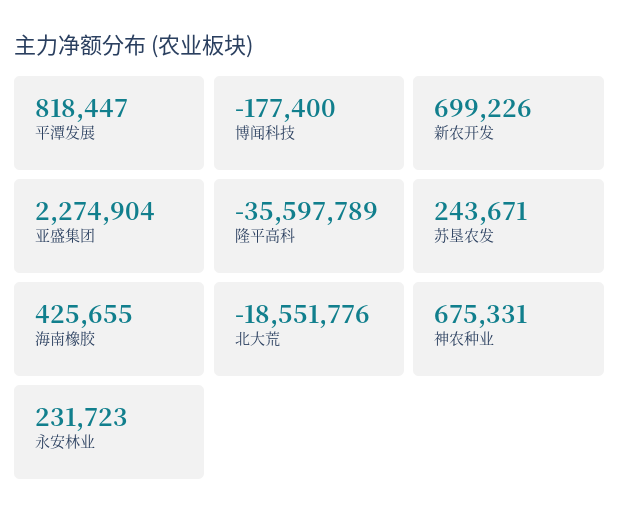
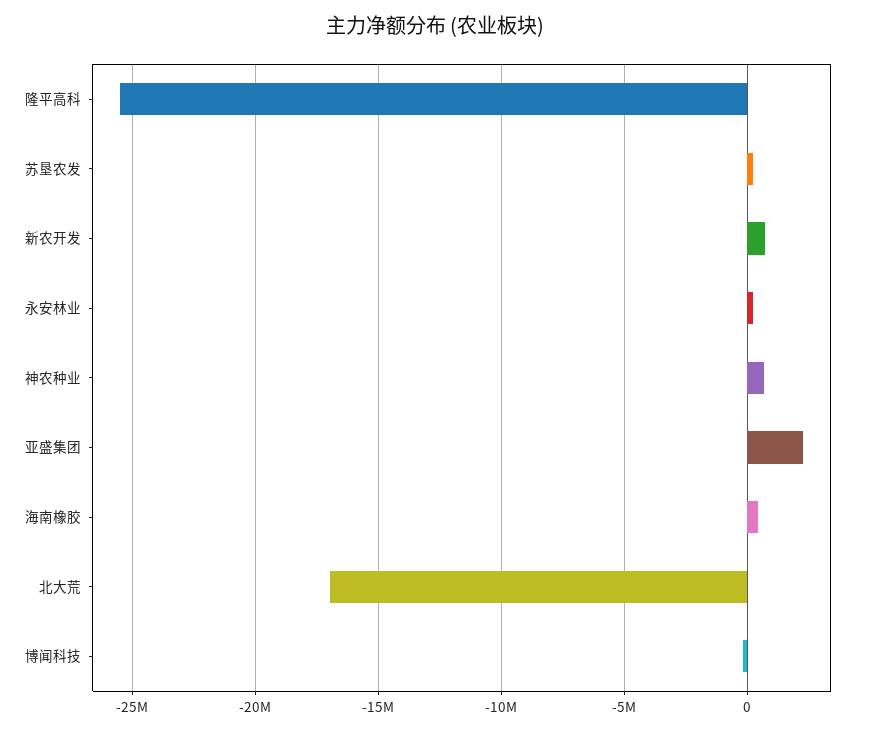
  {
-   "平潭发展": 818447,
    "博闻科技": -177400,
    "新农开发": 699226,
    "亚盛集团": 2274904,
-   "隆平高科": -35597789,
+   "隆平高科": -25500000,
    "苏垦农发": 243671,
    "海南橡胶": 425655,
-   "北大荒": -18551776,
+   "北大荒": -17000000,
    "神农种业": 675331,
    "永安林业": 231723
  }

